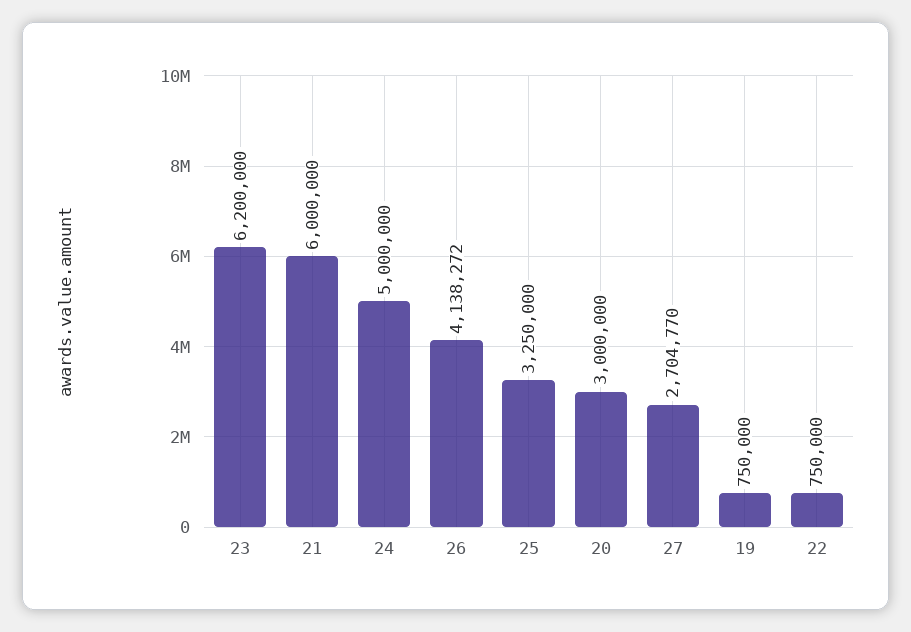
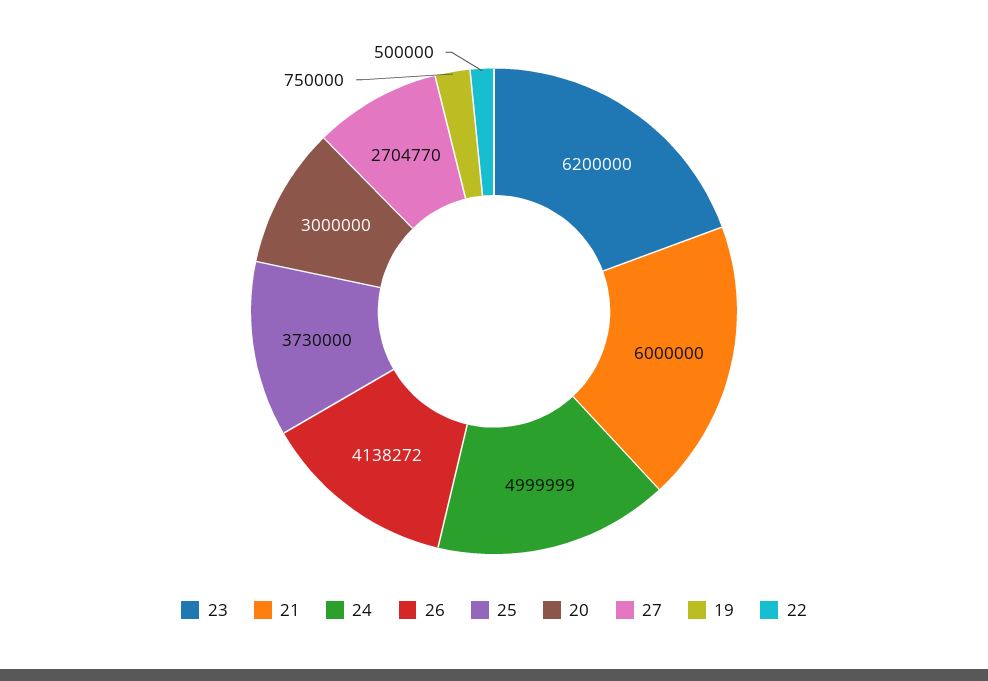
  {
    "23": 6200000,
    "21": 6000000,
-   "24": 5000000,
+   "24": 4999999,
    "26": 4138272,
-   "25": 3250000,
+   "25": 3730000,
    "20": 3000000,
    "27": 2704770,
    "19": 750000,
-   "22": 750000
+   "22": 500000
  }

